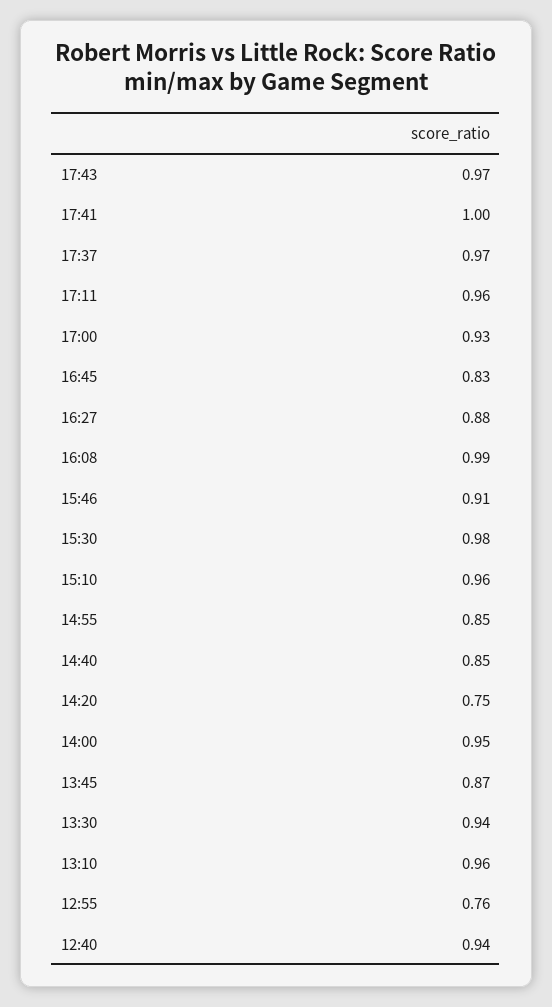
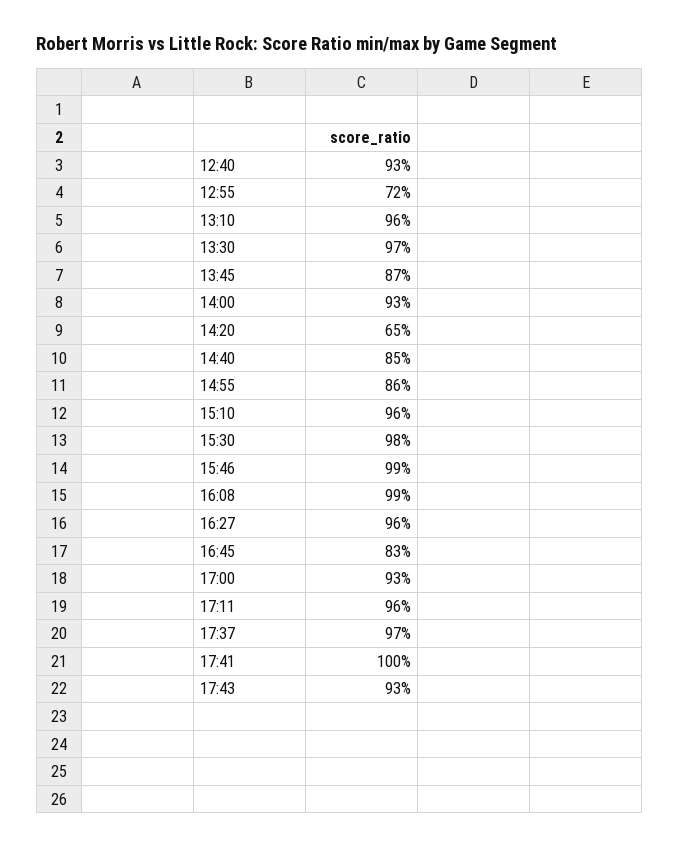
  {
-   "17:43": 0.97,
+   "17:43": 0.93,
    "17:41": 1,
    "17:37": 0.97,
    "17:11": 0.96,
    "17:00": 0.93,
    "16:45": 0.83,
-   "16:27": 0.88,
+   "16:27": 0.96,
    "16:08": 0.99,
-   "15:46": 0.91,
+   "15:46": 0.99,
    "15:30": 0.98,
    "15:10": 0.96,
-   "14:55": 0.85,
+   "14:55": 0.86,
    "14:40": 0.85,
-   "14:20": 0.75,
+   "14:20": 0.65,
-   "14:00": 0.95,
+   "14:00": 0.93,
    "13:45": 0.87,
-   "13:30": 0.94,
+   "13:30": 0.97,
    "13:10": 0.96,
-   "12:55": 0.76,
+   "12:55": 0.72,
-   "12:40": 0.94
+   "12:40": 0.93
  }

